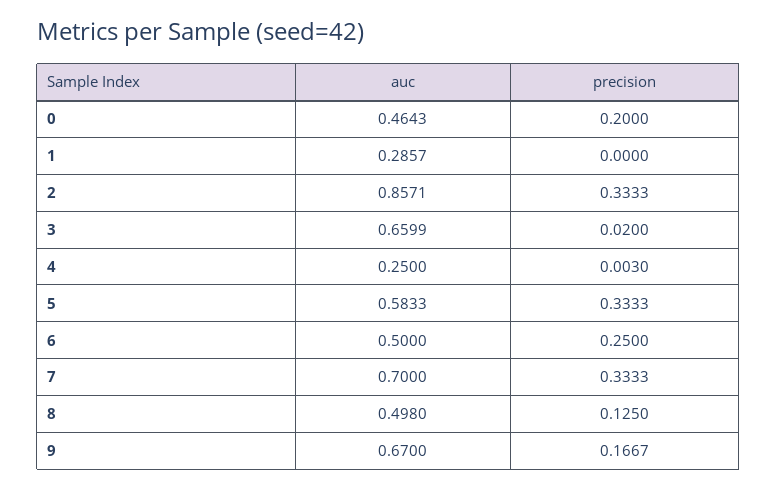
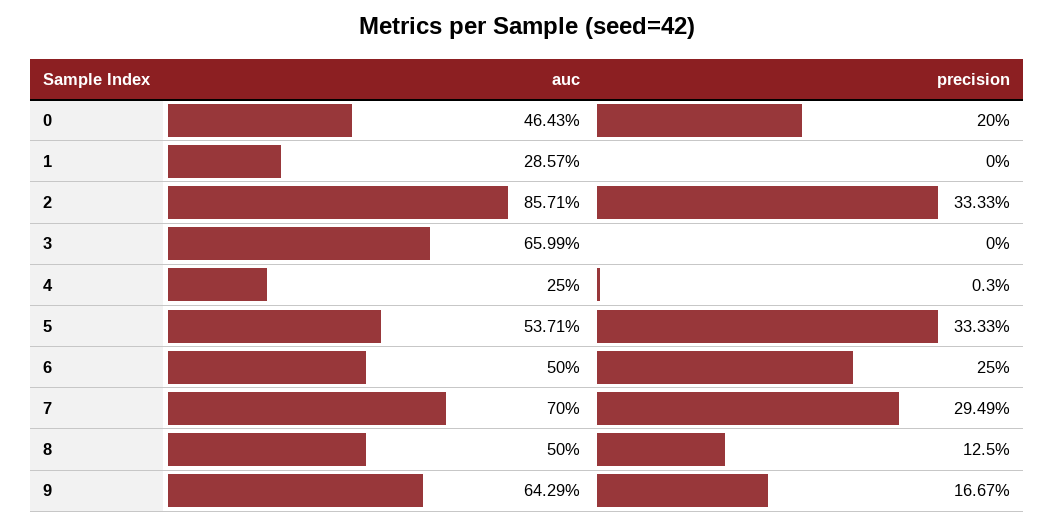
  {
    "auc": {
      "0": 0.4643,
      "1": 0.2857,
      "2": 0.8571,
      "3": 0.6599,
      "4": 0.25,
-     "5": 0.5833,
+     "5": 0.5371,
      "6": 0.5,
      "7": 0.7,
-     "8": 0.498,
+     "8": 0.5,
-     "9": 0.67
+     "9": 0.6429
    },
    "precision": {
      "0": 0.2,
      "1": 0,
      "2": 0.3333,
-     "3": 0.02,
+     "3": 0,
      "4": 0.003,
      "5": 0.3333,
      "6": 0.25,
-     "7": 0.3333,
+     "7": 0.2949,
      "8": 0.125,
      "9": 0.1667
    }
  }

